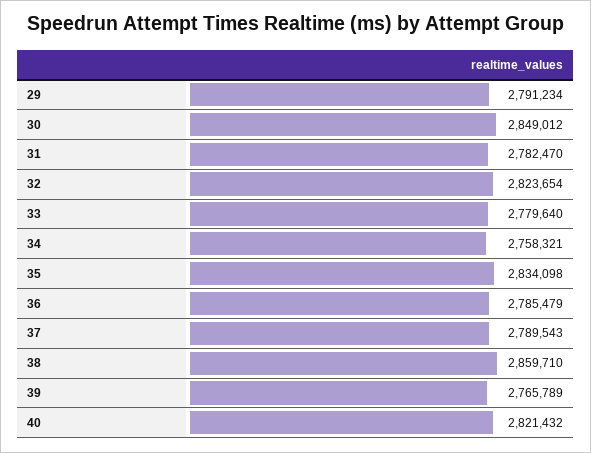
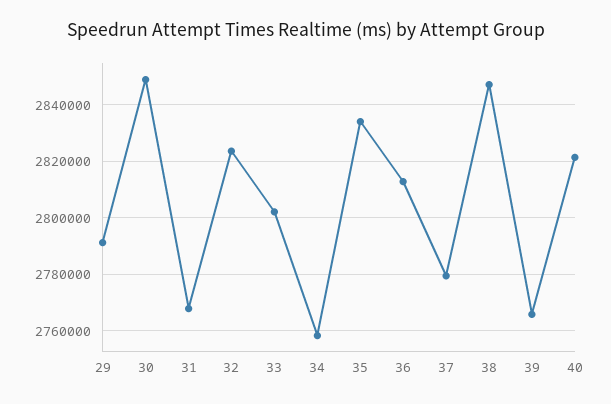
  {
    "29": 2791234,
    "30": 2849012,
-   "31": 2782470,
+   "31": 2767500,
    "32": 2823654,
-   "33": 2779640,
+   "33": 2802500,
    "34": 2758321,
    "35": 2834098,
-   "36": 2785479,
+   "36": 2812500,
-   "37": 2789543,
+   "37": 2780000,
-   "38": 2859710,
+   "38": 2847500,
    "39": 2765789,
    "40": 2821432
  }

